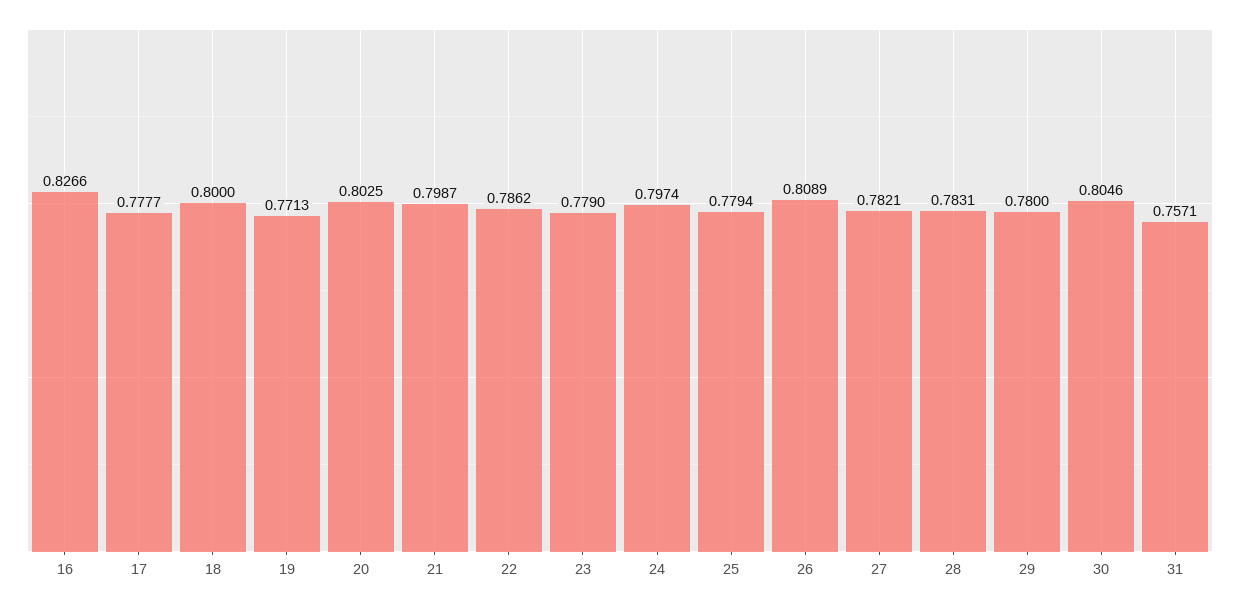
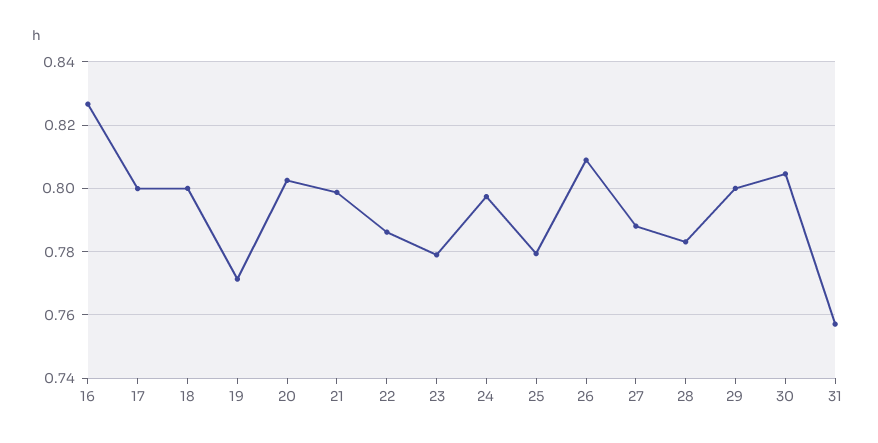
  {
    "16": 0.8266,
-   "17": 0.7777,
+   "17": 0.8,
    "18": 0.8,
    "19": 0.7713,
    "20": 0.8025,
    "21": 0.7987,
    "22": 0.7862,
    "23": 0.779,
    "24": 0.7974,
    "25": 0.7794,
    "26": 0.8089,
-   "27": 0.7821,
+   "27": 0.788,
    "28": 0.7831,
-   "29": 0.78,
+   "29": 0.8,
    "30": 0.8046,
    "31": 0.7571
  }

